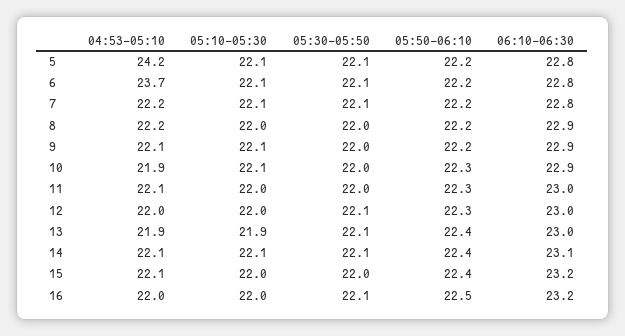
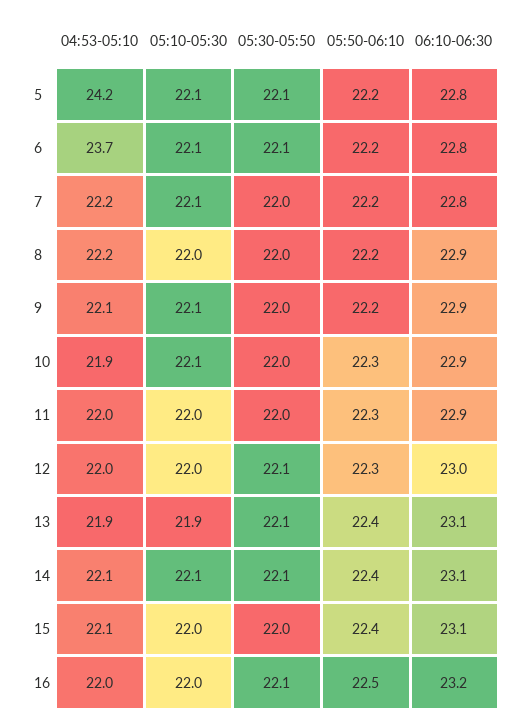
  {
    "04:53-05:10": {
      "5": 24.2,
      "6": 23.7,
      "7": 22.2,
      "8": 22.2,
      "9": 22.1,
      "10": 21.9,
-     "11": 22.1,
+     "11": 22,
      "12": 22,
      "13": 21.9,
      "14": 22.1,
      "15": 22.1,
      "16": 22
    },
    "05:10-05:30": {
      "5": 22.1,
      "6": 22.1,
      "7": 22.1,
      "8": 22,
      "9": 22.1,
      "10": 22.1,
      "11": 22,
      "12": 22,
      "13": 21.9,
      "14": 22.1,
      "15": 22,
      "16": 22
    },
    "05:30-05:50": {
      "5": 22.1,
      "6": 22.1,
-     "7": 22.1,
+     "7": 22,
      "8": 22,
      "9": 22,
      "10": 22,
      "11": 22,
      "12": 22.1,
      "13": 22.1,
      "14": 22.1,
      "15": 22,
      "16": 22.1
    },
    "05:50-06:10": {
      "5": 22.2,
      "6": 22.2,
      "7": 22.2,
      "8": 22.2,
      "9": 22.2,
      "10": 22.3,
      "11": 22.3,
      "12": 22.3,
      "13": 22.4,
      "14": 22.4,
      "15": 22.4,
      "16": 22.5
    },
    "06:10-06:30": {
      "5": 22.8,
      "6": 22.8,
      "7": 22.8,
      "8": 22.9,
      "9": 22.9,
      "10": 22.9,
-     "11": 23,
+     "11": 22.9,
      "12": 23,
-     "13": 23,
+     "13": 23.1,
      "14": 23.1,
-     "15": 23.2,
+     "15": 23.1,
      "16": 23.2
    }
  }

